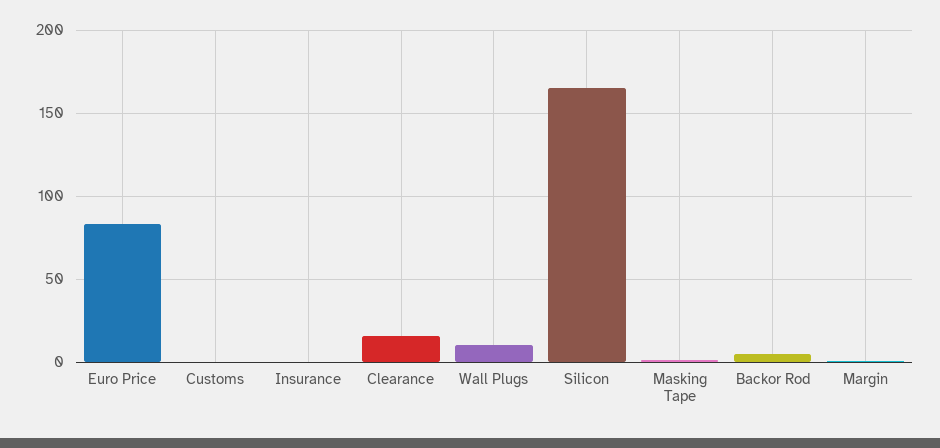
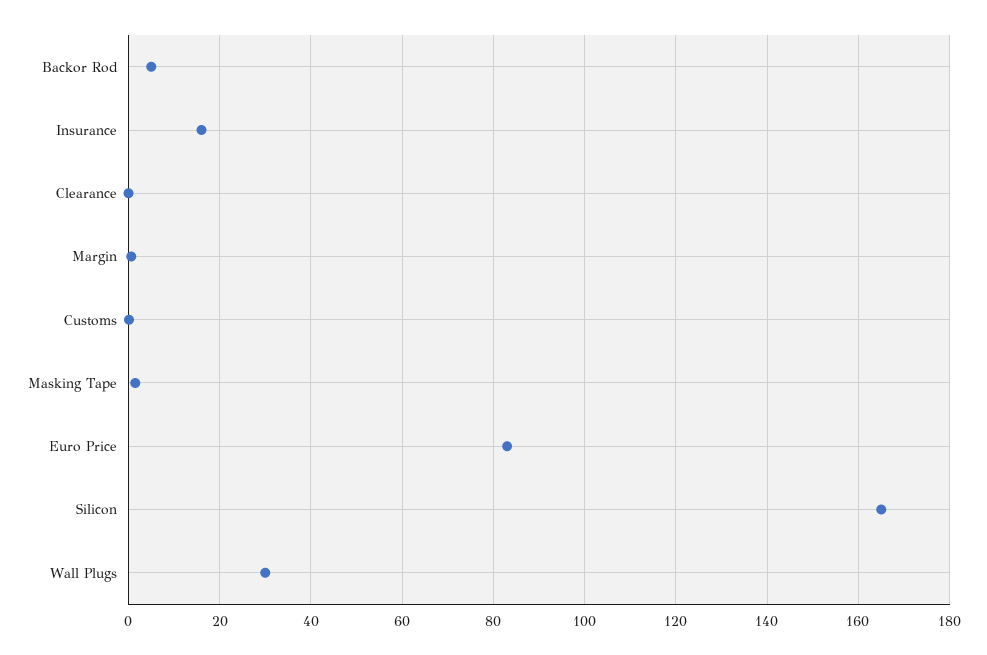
  {
    "Euro Price": 84,
    "Customs": 0,
-   "Insurance": 0,
+   "Insurance": 16,
-   "Clearance": 15,
+   "Clearance": 0,
-   "Wall Plugs": 10,
+   "Wall Plugs": 30,
    "Silicon": 166,
    "Masking Tape": 2,
    "Backor Rod": 6,
    "Margin": 0
  }

